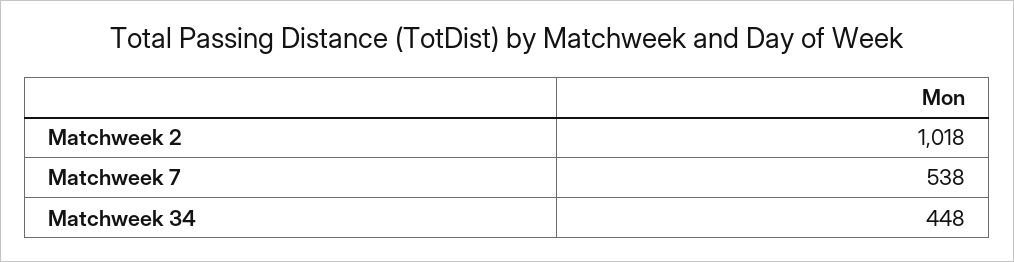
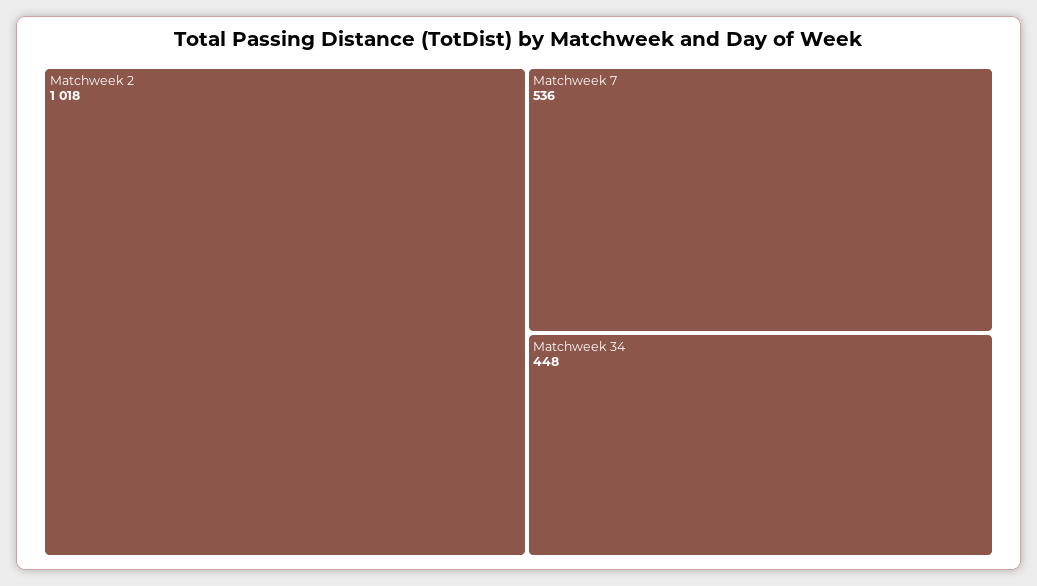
  {
    "Matchweek 2": 1018,
-   "Matchweek 7": 538,
+   "Matchweek 7": 536,
    "Matchweek 34": 448
  }

